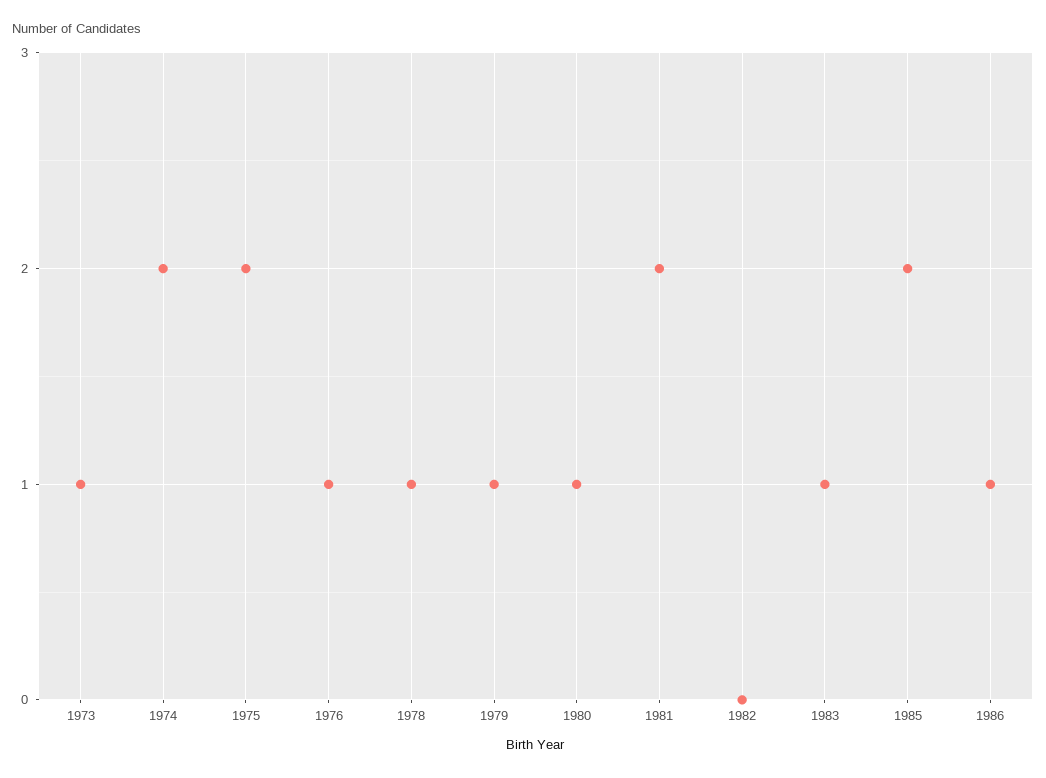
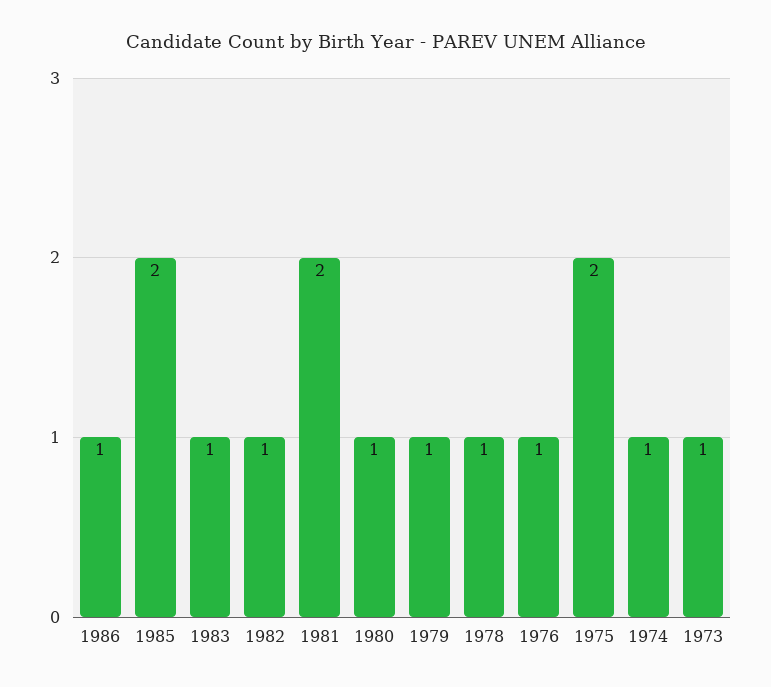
  {
    "1973": 1,
-   "1974": 2,
+   "1974": 1,
    "1975": 2,
    "1976": 1,
    "1978": 1,
    "1979": 1,
    "1980": 1,
    "1981": 2,
-   "1982": 0,
+   "1982": 1,
    "1983": 1,
    "1985": 2,
    "1986": 1
  }

